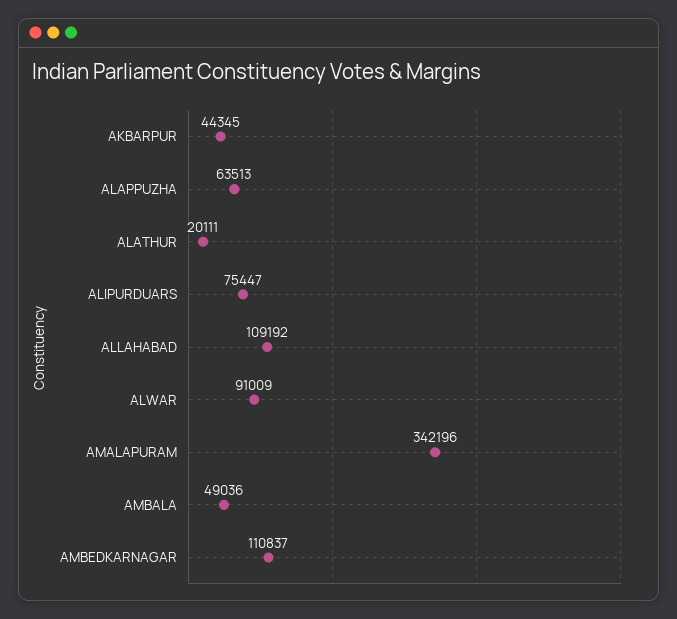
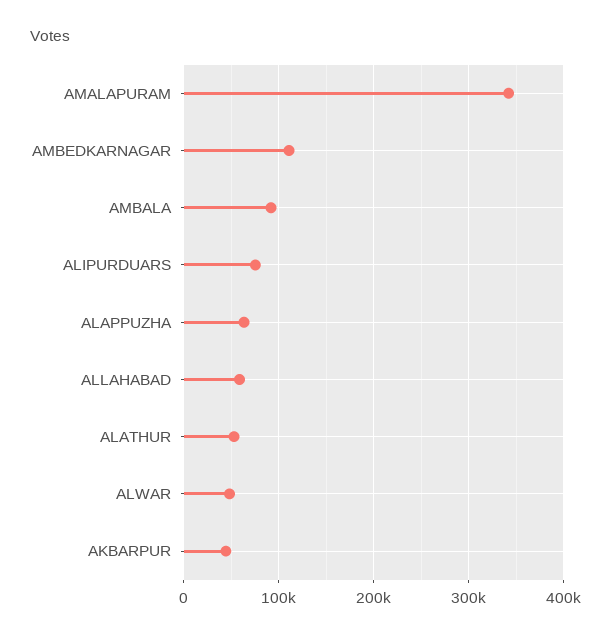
  {
    "AKBARPUR": 44345,
    "ALAPPUZHA": 63513,
-   "ALATHUR": 20111,
+   "ALATHUR": 50000,
    "ALIPURDUARS": 75447,
-   "ALLAHABAD": 109192,
+   "ALLAHABAD": 60000,
-   "ALWAR": 91009,
+   "ALWAR": 50000,
    "AMALAPURAM": 342196,
-   "AMBALA": 49036,
+   "AMBALA": 90000,
    "AMBEDKARNAGAR": 110837
  }

